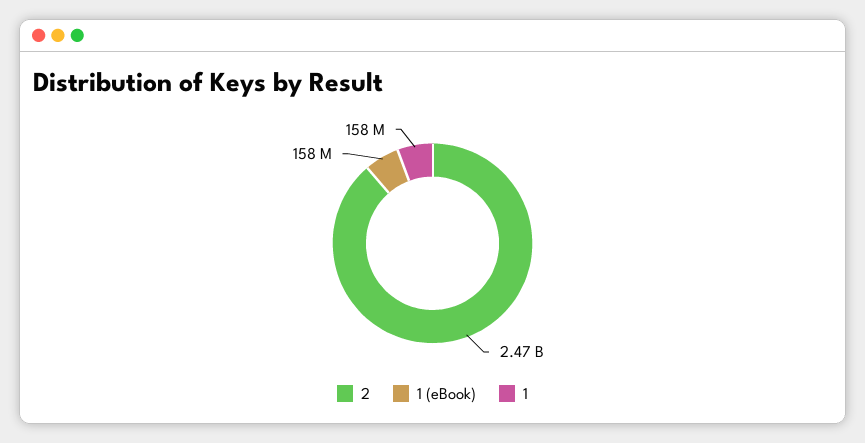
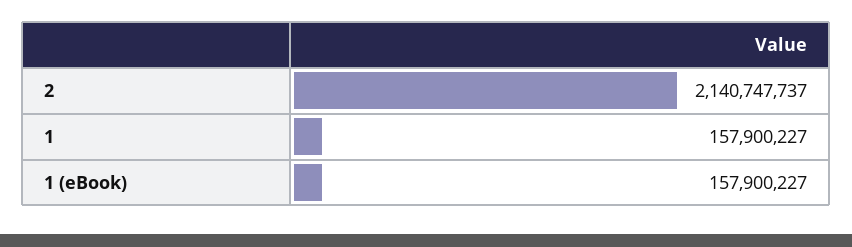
  {
-   "2": 2470000000,
+   "2": 2140747737,
    "1 (eBook)": 157900227,
    "1": 157900227
  }

